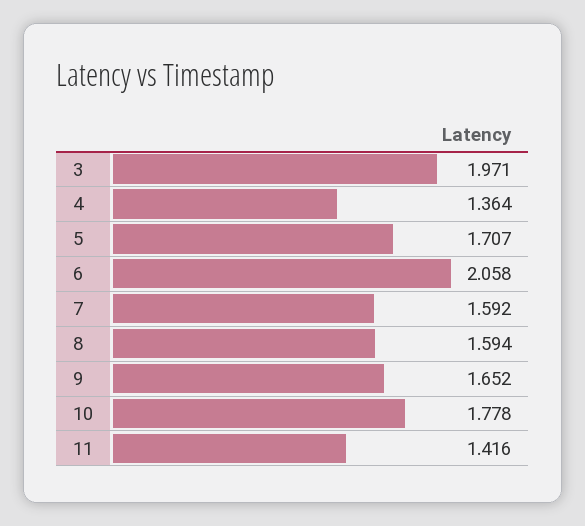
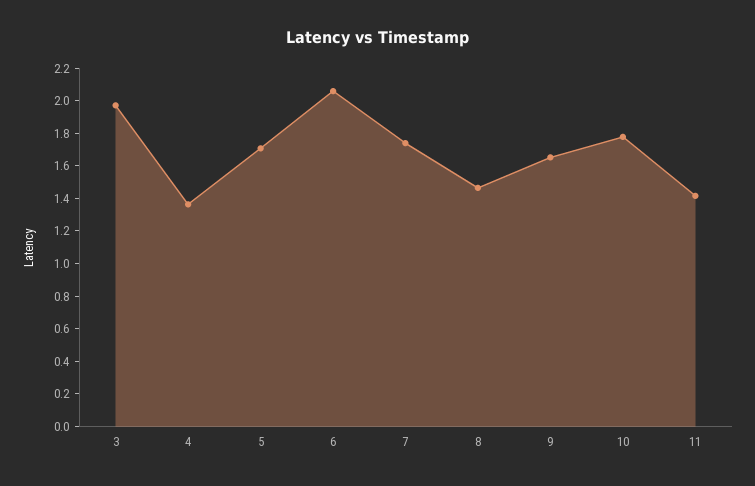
  {
    "3": 1.971,
    "4": 1.364,
    "5": 1.707,
    "6": 2.058,
-   "7": 1.592,
+   "7": 1.75,
-   "8": 1.594,
+   "8": 1.45,
    "9": 1.652,
    "10": 1.778,
    "11": 1.416
  }

